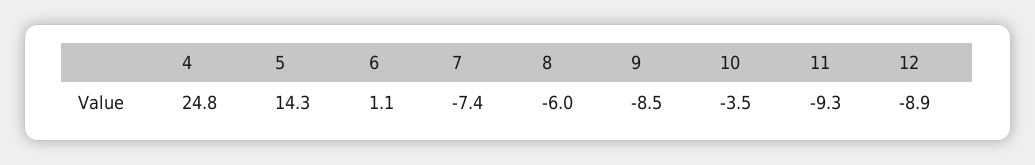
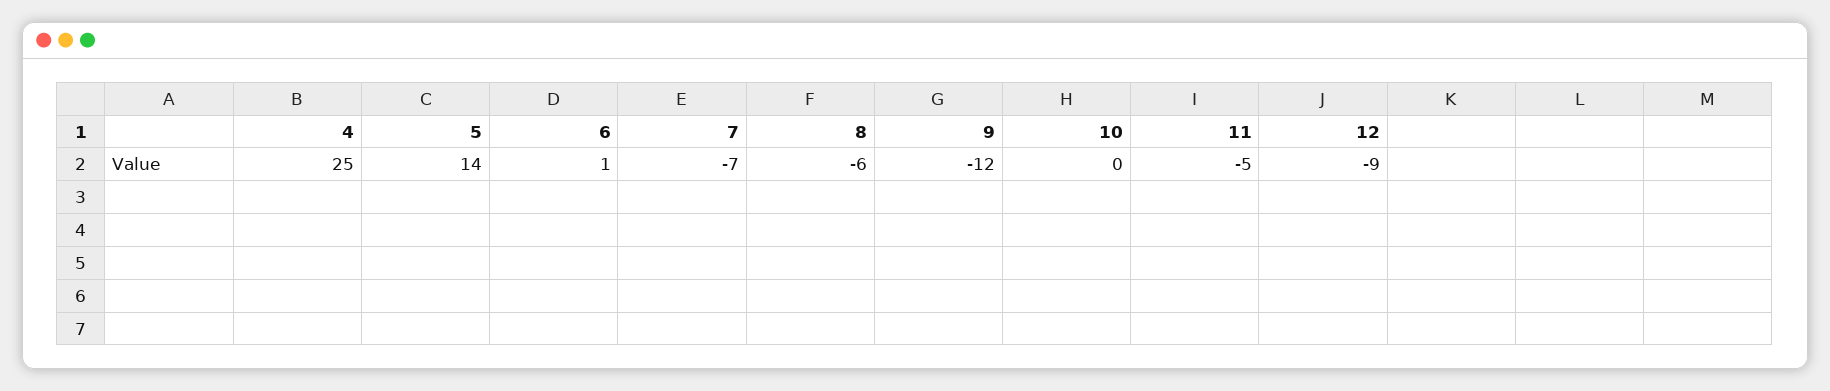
  {
    "4": 24.8,
    "5": 14.3,
    "6": 1.1,
    "7": -7.4,
    "8": -6,
-   "9": -8.5,
+   "9": -12,
-   "10": -3.5,
+   "10": 0,
-   "11": -9.3,
+   "11": -5,
    "12": -8.9
  }

